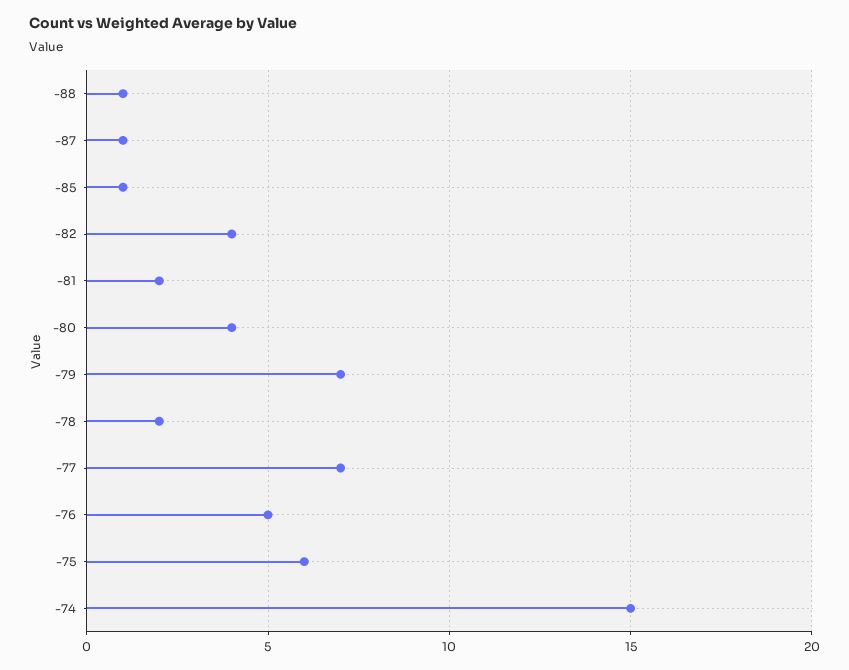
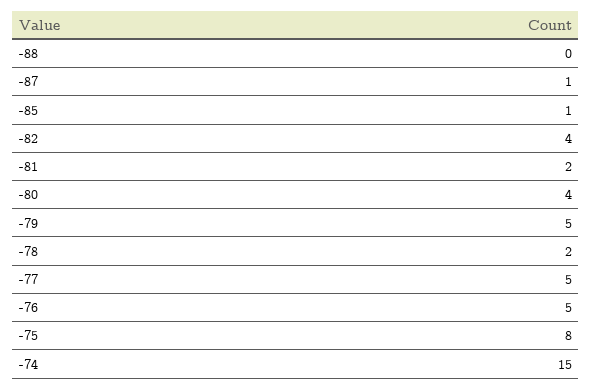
  {
-   "-88": 1,
+   "-88": 0,
    "-87": 1,
    "-85": 1,
    "-82": 4,
    "-81": 2,
    "-80": 4,
-   "-79": 7,
+   "-79": 5,
    "-78": 2,
-   "-77": 7,
+   "-77": 5,
    "-76": 5,
-   "-75": 6,
+   "-75": 8,
    "-74": 15
  }

